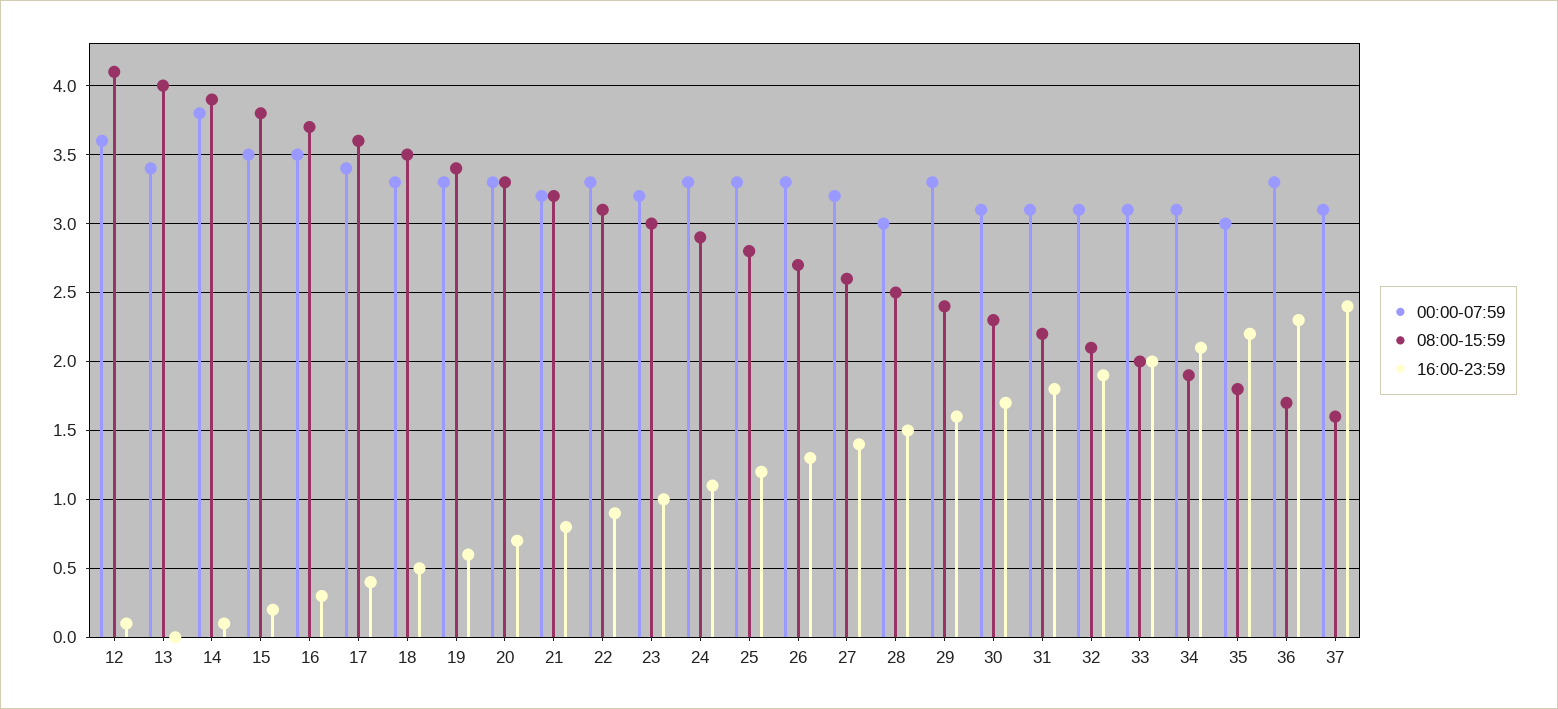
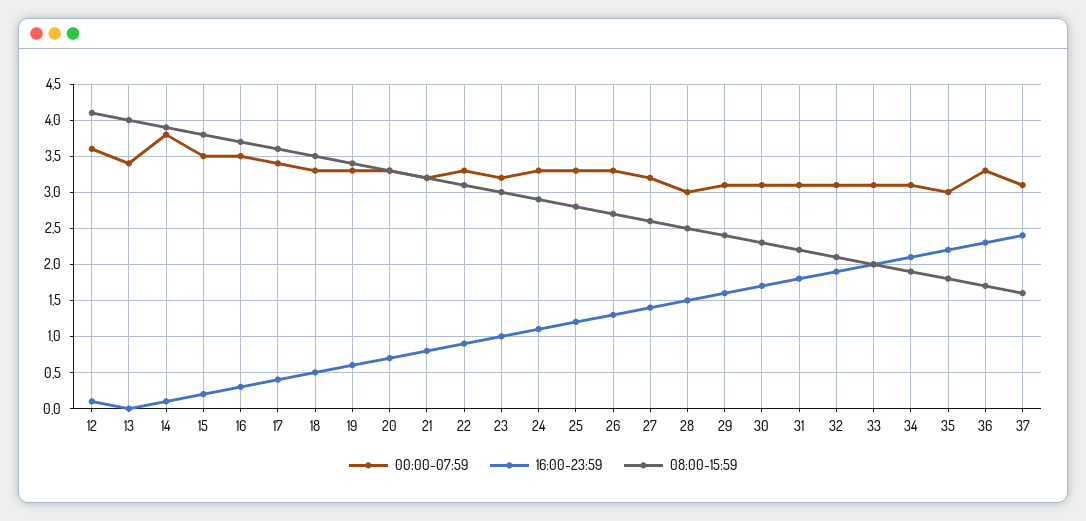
  {
    "00:00-07:59": {
      "12": 3.6,
      "13": 3.4,
      "14": 3.8,
      "15": 3.5,
      "16": 3.5,
      "17": 3.4,
      "18": 3.3,
      "19": 3.3,
      "20": 3.3,
      "21": 3.2,
      "22": 3.3,
      "23": 3.2,
      "24": 3.3,
      "25": 3.3,
      "26": 3.3,
      "27": 3.2,
      "28": 3,
-     "29": 3.3,
+     "29": 3.1,
      "30": 3.1,
      "31": 3.1,
      "32": 3.1,
      "33": 3.1,
      "34": 3.1,
      "35": 3,
      "36": 3.3,
      "37": 3.1
    },
    "08:00-15:59": {
      "12": 4.1,
      "13": 4,
      "14": 3.9,
      "15": 3.8,
      "16": 3.7,
      "17": 3.6,
      "18": 3.5,
      "19": 3.4,
      "20": 3.3,
      "21": 3.2,
      "22": 3.1,
      "23": 3,
      "24": 2.9,
      "25": 2.8,
      "26": 2.7,
      "27": 2.6,
      "28": 2.5,
      "29": 2.4,
      "30": 2.3,
      "31": 2.2,
      "32": 2.1,
      "33": 2,
      "34": 1.9,
      "35": 1.8,
      "36": 1.7,
      "37": 1.6
    },
    "16:00-23:59": {
      "12": 0.1,
      "13": 0,
      "14": 0.1,
      "15": 0.2,
      "16": 0.3,
      "17": 0.4,
      "18": 0.5,
      "19": 0.6,
      "20": 0.7,
      "21": 0.8,
      "22": 0.9,
      "23": 1,
      "24": 1.1,
      "25": 1.2,
      "26": 1.3,
      "27": 1.4,
      "28": 1.5,
      "29": 1.6,
      "30": 1.7,
      "31": 1.8,
      "32": 1.9,
      "33": 2,
      "34": 2.1,
      "35": 2.2,
      "36": 2.3,
      "37": 2.4
    }
  }

